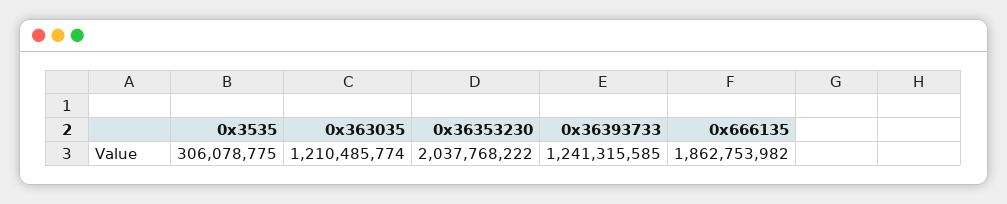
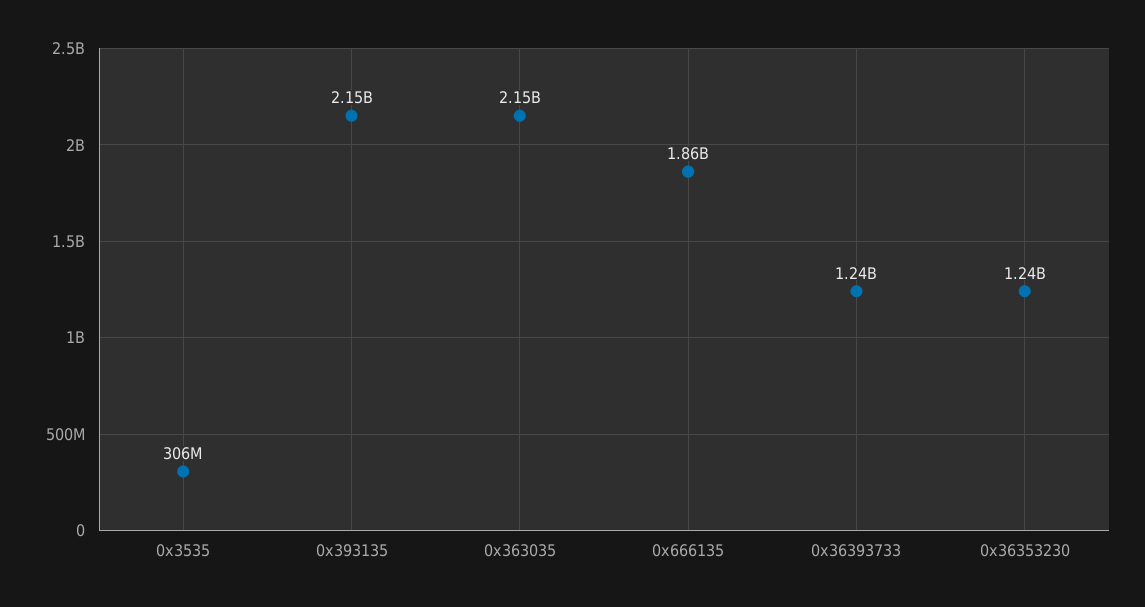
  {
    "0x3535": 306078775,
-   "0x363035": 1210485774,
+   "0x363035": 2150000000,
-   "0x36353230": 2037768222,
+   "0x36353230": 1240000000,
    "0x36393733": 1241315585,
-   "0x666135": 1862753982
+   "0x666135": 1862753982,
+   "0x393135": 2150000000
  }

